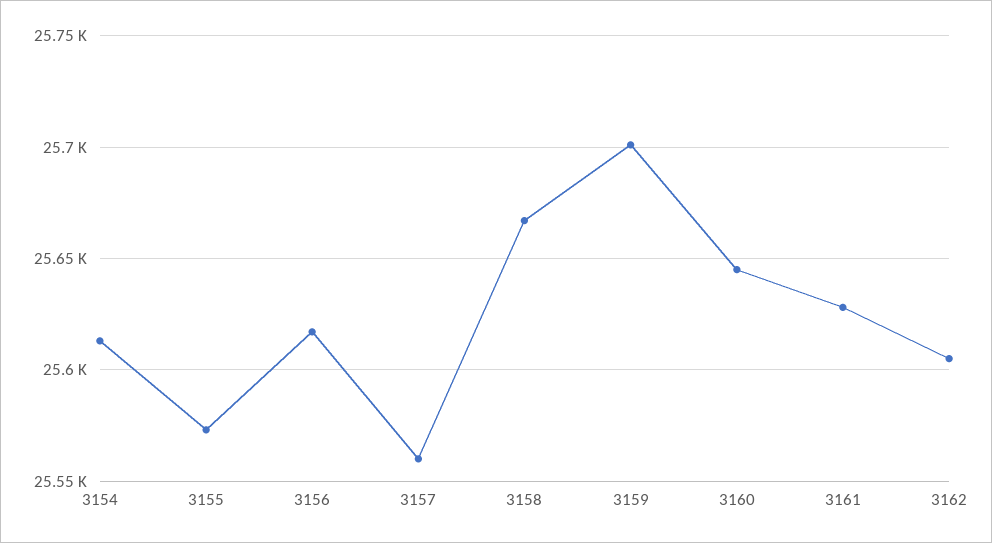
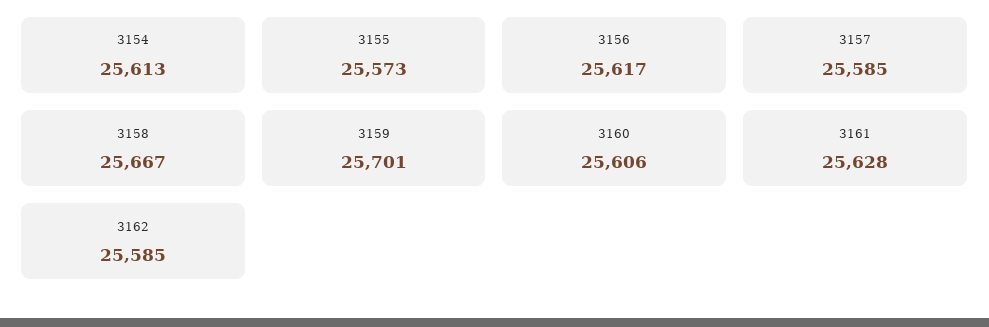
  {
    "3154": 25613,
    "3155": 25573,
    "3156": 25617,
-   "3157": 25560,
+   "3157": 25585,
    "3158": 25667,
    "3159": 25701,
-   "3160": 25645,
+   "3160": 25606,
    "3161": 25628,
-   "3162": 25605
+   "3162": 25585
  }

